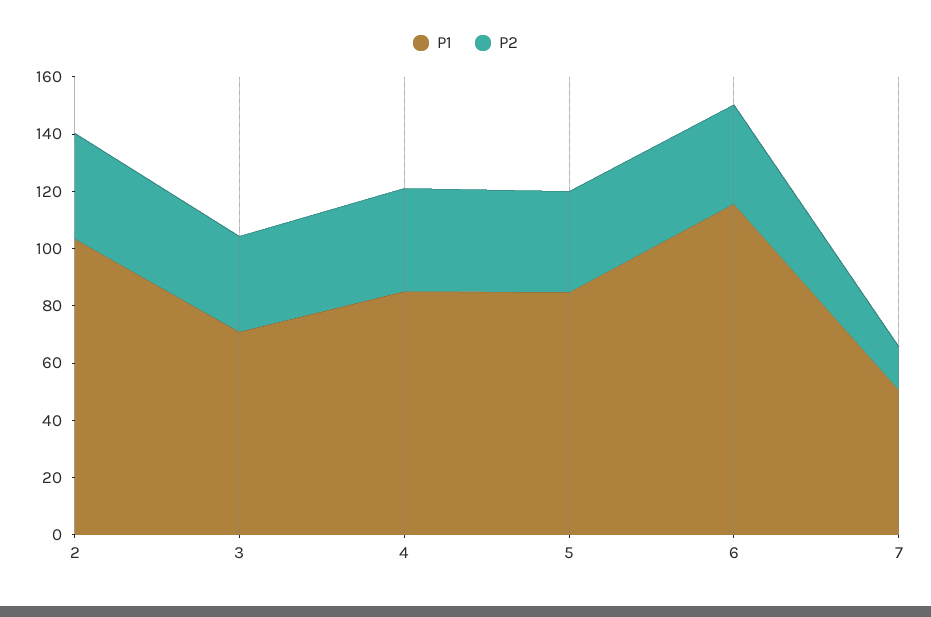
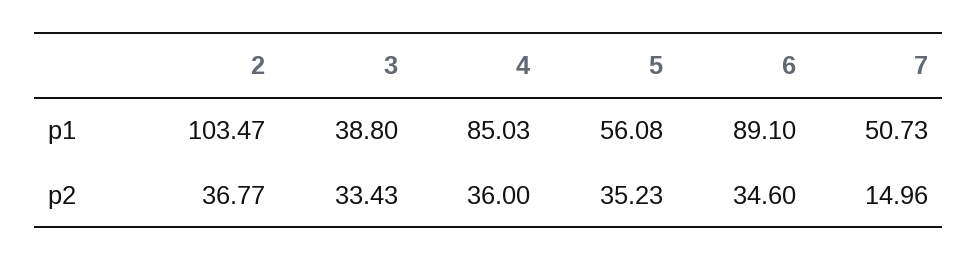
  {
    "P1": {
      "2": 103.47,
-     "3": 70,
+     "3": 38.8,
      "4": 85.03,
-     "5": 85,
+     "5": 56.08,
-     "6": 115,
+     "6": 89.1,
      "7": 50.73
    },
    "P2": {
      "2": 36.77,
      "3": 33.43,
      "4": 36,
      "5": 35.23,
      "6": 34.6,
      "7": 14.96
    }
  }

